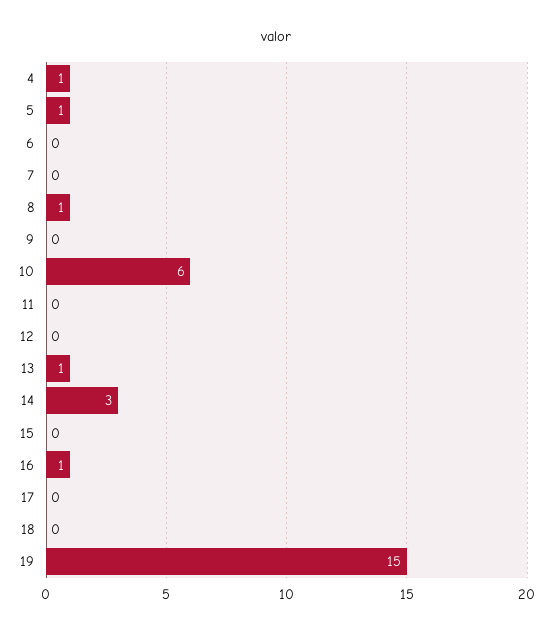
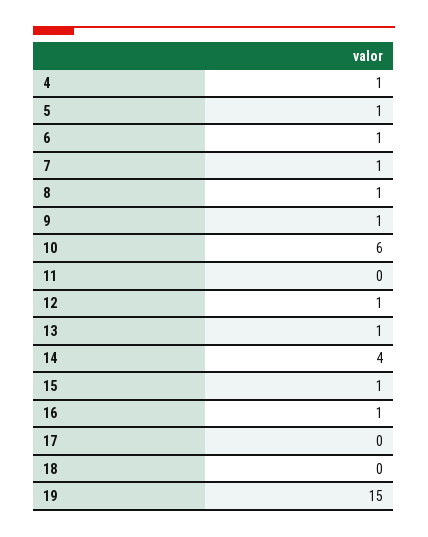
  {
    "4": 1,
    "5": 1,
-   "6": 0,
+   "6": 1,
-   "7": 0,
+   "7": 1,
    "8": 1,
-   "9": 0,
+   "9": 1,
    "10": 6,
    "11": 0,
-   "12": 0,
+   "12": 1,
    "13": 1,
-   "14": 3,
+   "14": 4,
-   "15": 0,
+   "15": 1,
    "16": 1,
    "17": 0,
    "18": 0,
    "19": 15
  }

